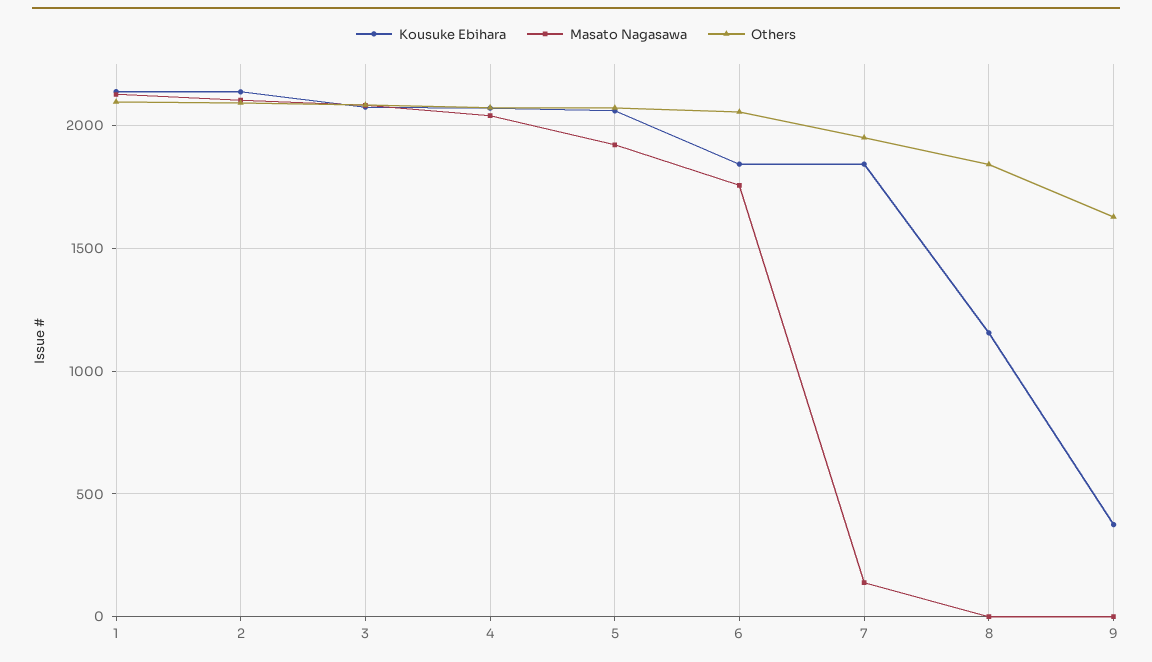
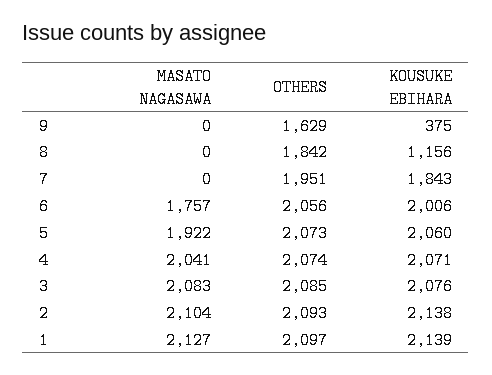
  {
    "Kousuke Ebihara": {
      "1": 2139,
      "2": 2138,
      "3": 2076,
      "4": 2071,
      "5": 2060,
-     "6": 1850,
+     "6": 2006,
      "7": 1843,
      "8": 1156,
      "9": 375
    },
    "Masato Nagasawa": {
      "1": 2127,
      "2": 2104,
      "3": 2083,
      "4": 2041,
      "5": 1922,
      "6": 1757,
-     "7": 150,
+     "7": 0,
      "8": 0,
      "9": 0
    },
    "Others": {
      "1": 2097,
      "2": 2093,
      "3": 2085,
      "4": 2074,
      "5": 2073,
      "6": 2056,
      "7": 1951,
      "8": 1842,
      "9": 1629
    }
  }

